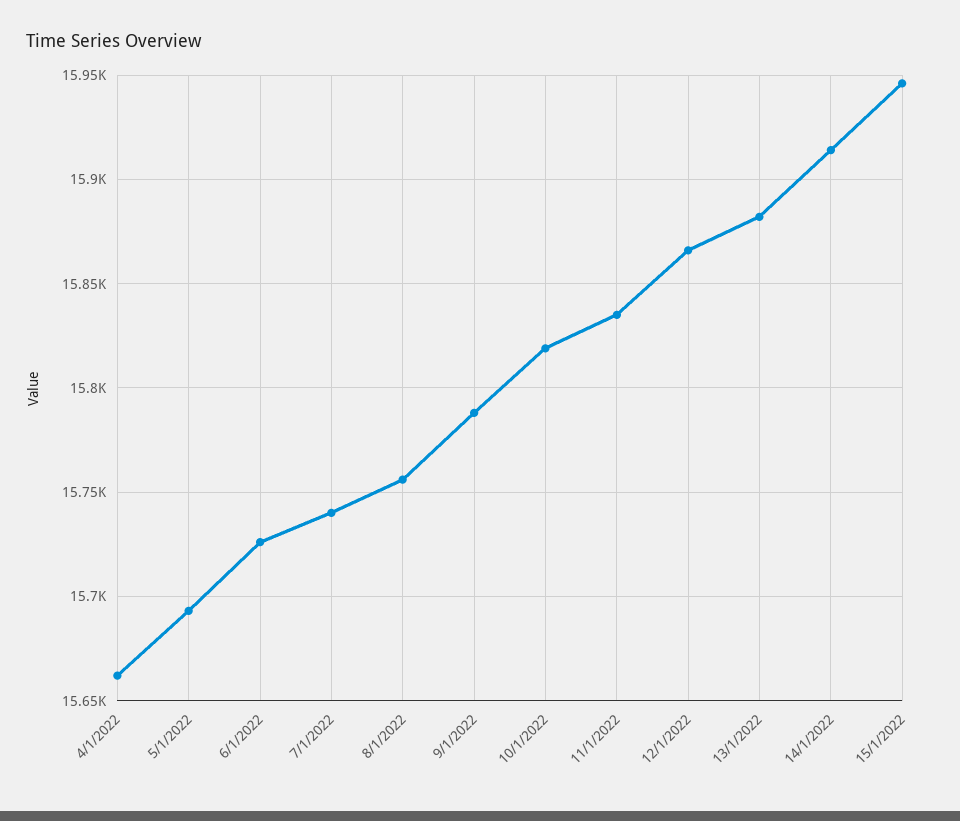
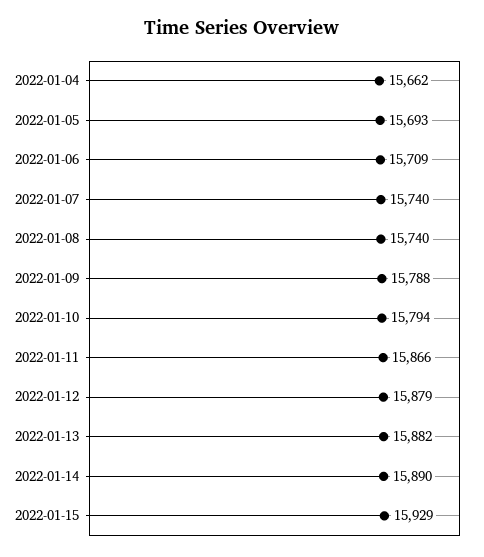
  {
    "4/1/2022": 15662,
    "5/1/2022": 15693,
-   "6/1/2022": 15725,
+   "6/1/2022": 15709,
    "7/1/2022": 15740,
-   "8/1/2022": 15755,
+   "8/1/2022": 15740,
    "9/1/2022": 15788,
-   "10/1/2022": 15820,
+   "10/1/2022": 15794,
-   "11/1/2022": 15835,
+   "11/1/2022": 15866,
-   "12/1/2022": 15865,
+   "12/1/2022": 15879,
    "13/1/2022": 15882,
-   "14/1/2022": 15915,
+   "14/1/2022": 15890,
-   "15/1/2022": 15945
+   "15/1/2022": 15929
  }

